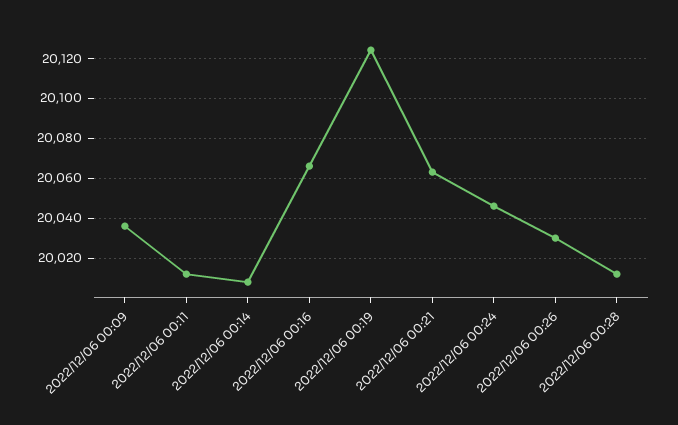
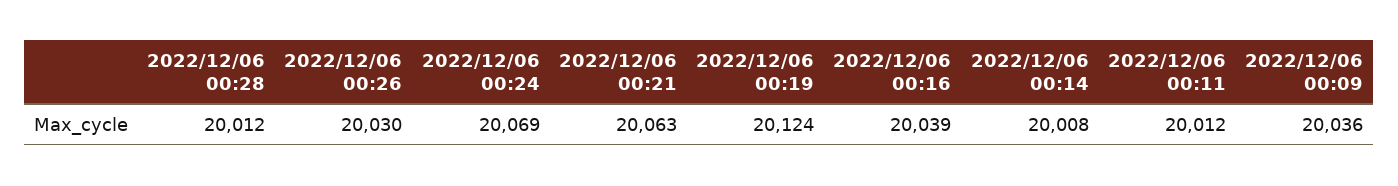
  {
    "2022/12/06 00:09": 20036,
    "2022/12/06 00:11": 20012,
    "2022/12/06 00:14": 20008,
-   "2022/12/06 00:16": 20065,
+   "2022/12/06 00:16": 20039,
    "2022/12/06 00:19": 20124,
    "2022/12/06 00:21": 20063,
-   "2022/12/06 00:24": 20045,
+   "2022/12/06 00:24": 20069,
    "2022/12/06 00:26": 20030,
    "2022/12/06 00:28": 20012
  }

